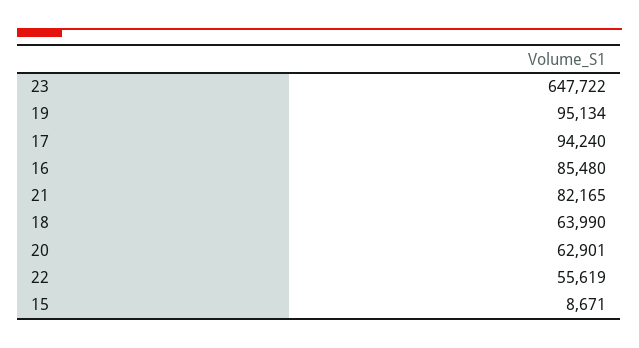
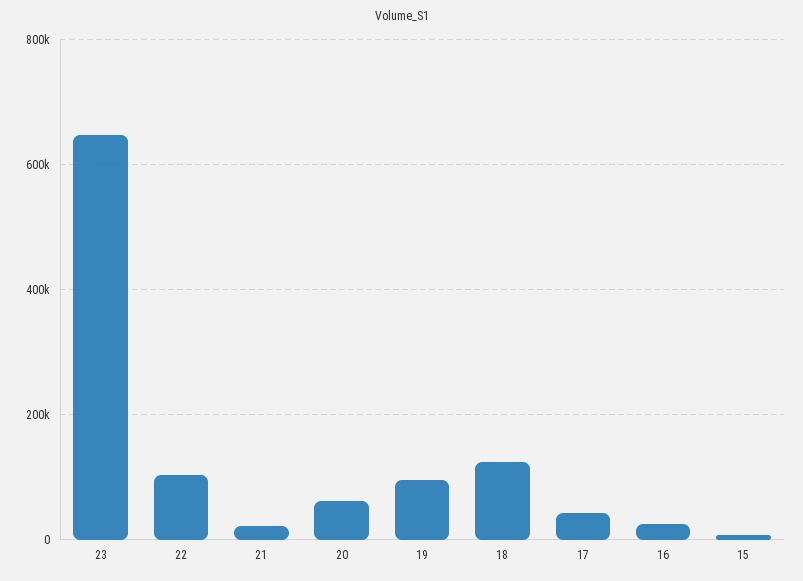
  {
    "23": 647722,
    "19": 95134,
-   "17": 94240,
+   "17": 40000,
-   "16": 85480,
+   "16": 20000,
-   "21": 82165,
+   "21": 20000,
-   "18": 63990,
+   "18": 120000,
    "20": 62901,
-   "22": 55619,
+   "22": 100000,
    "15": 8671
  }

